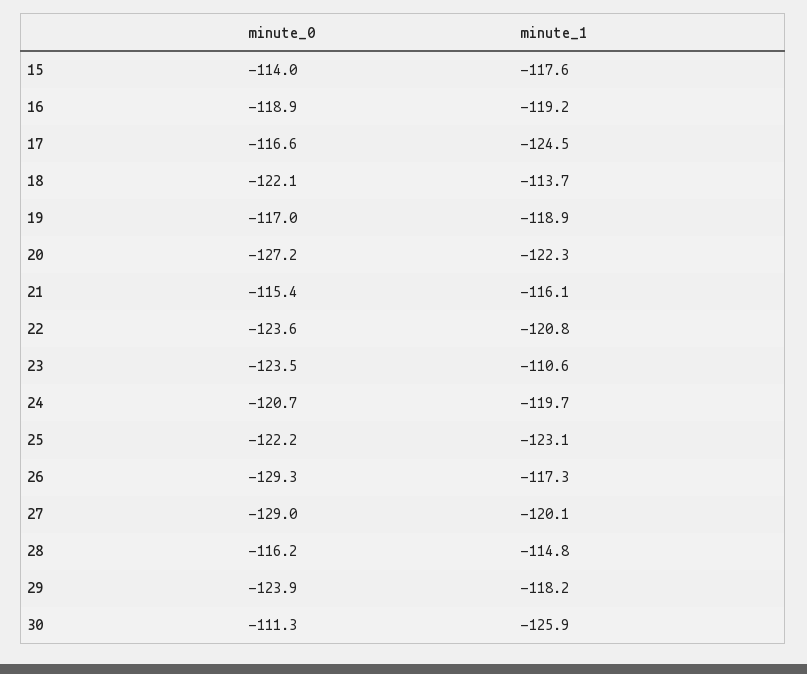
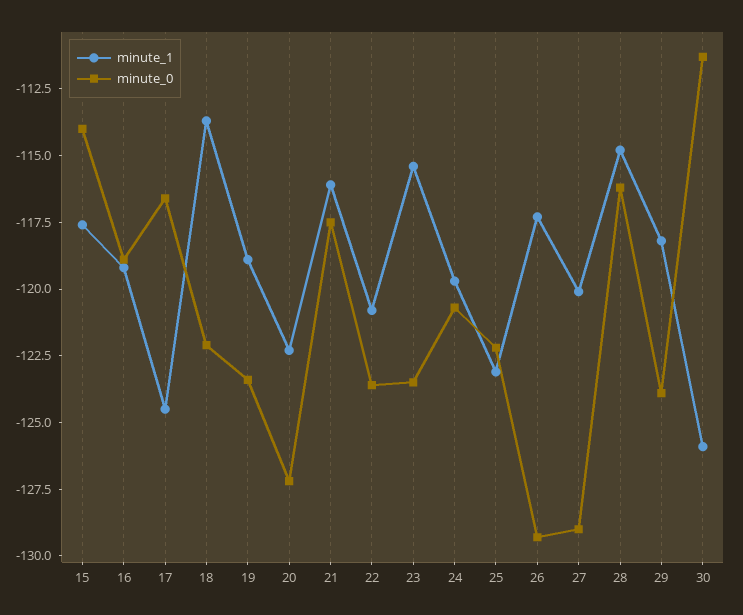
  {
    "minute_0": {
      "15": -114,
      "16": -118.9,
      "17": -116.6,
      "18": -122.1,
-     "19": -117,
+     "19": -123.5,
      "20": -127.2,
-     "21": -115.4,
+     "21": -117.5,
      "22": -123.6,
      "23": -123.5,
      "24": -120.7,
      "25": -122.2,
      "26": -129.3,
      "27": -129,
      "28": -116.2,
      "29": -123.9,
      "30": -111.3
    },
    "minute_1": {
      "15": -117.6,
      "16": -119.2,
      "17": -124.5,
      "18": -113.7,
      "19": -118.9,
      "20": -122.3,
      "21": -116.1,
      "22": -120.8,
-     "23": -110.6,
+     "23": -115.5,
      "24": -119.7,
      "25": -123.1,
      "26": -117.3,
      "27": -120.1,
      "28": -114.8,
      "29": -118.2,
      "30": -125.9
    }
  }

